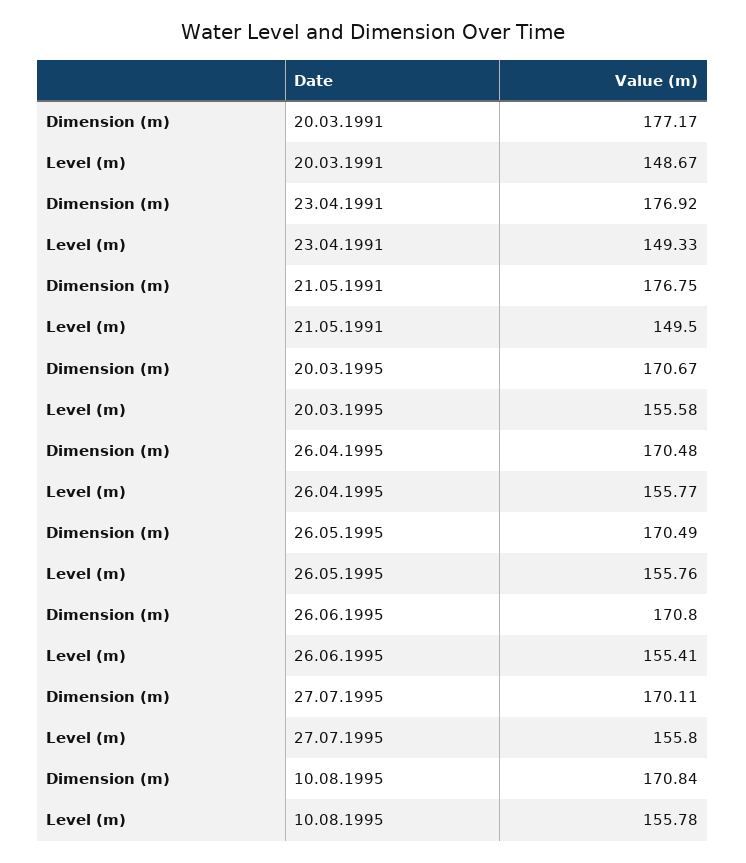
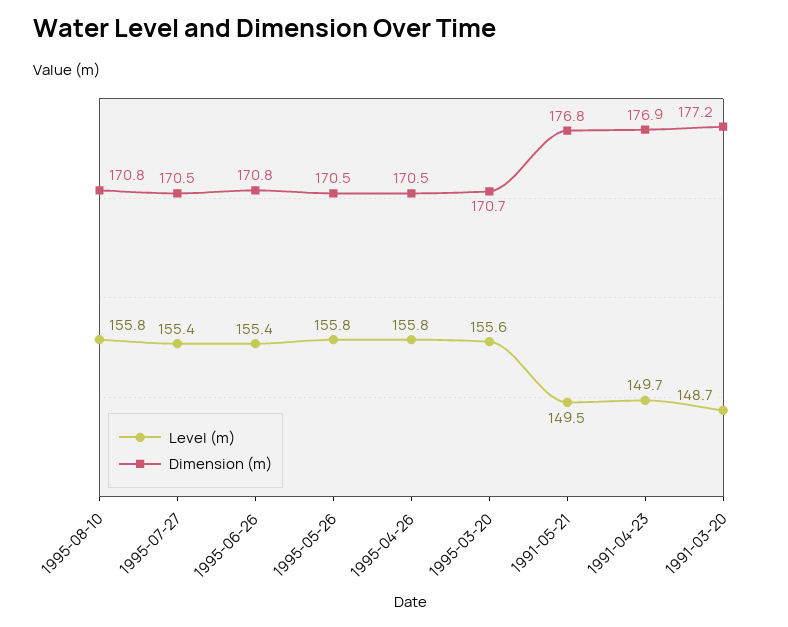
  {
    "Dimension (m)": {
      "20.03.1991": 177.17,
      "23.04.1991": 176.92,
      "21.05.1991": 176.75,
      "20.03.1995": 170.67,
      "26.04.1995": 170.48,
      "26.05.1995": 170.49,
      "26.06.1995": 170.8,
-     "27.07.1995": 170.11,
+     "27.07.1995": 170.5,
      "10.08.1995": 170.84
    },
    "Level (m)": {
      "20.03.1991": 148.67,
-     "23.04.1991": 149.33,
+     "23.04.1991": 149.7,
      "21.05.1991": 149.5,
      "20.03.1995": 155.58,
      "26.04.1995": 155.77,
      "26.05.1995": 155.76,
      "26.06.1995": 155.41,
-     "27.07.1995": 155.8,
+     "27.07.1995": 155.4,
      "10.08.1995": 155.78
    }
  }

